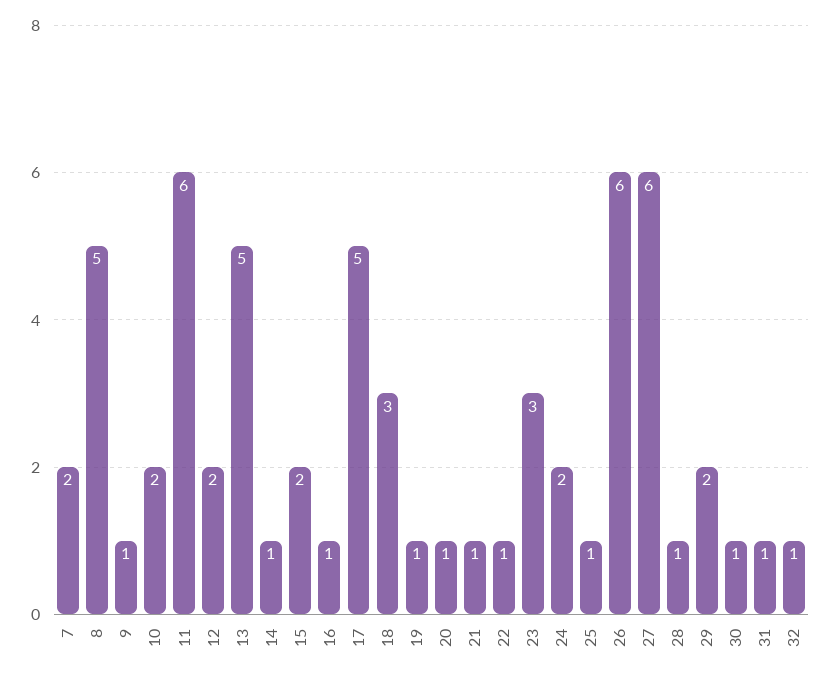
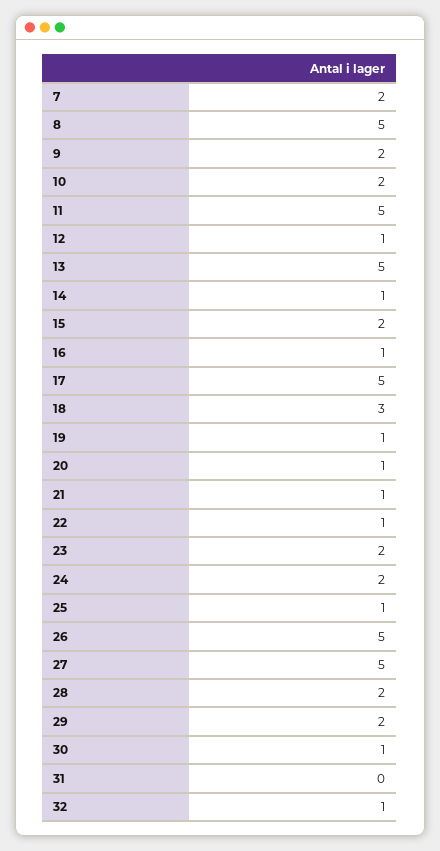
  {
    "7": 2,
    "8": 5,
-   "9": 1,
+   "9": 2,
    "10": 2,
-   "11": 6,
+   "11": 5,
-   "12": 2,
+   "12": 1,
    "13": 5,
    "14": 1,
    "15": 2,
    "16": 1,
    "17": 5,
    "18": 3,
    "19": 1,
    "20": 1,
    "21": 1,
    "22": 1,
-   "23": 3,
+   "23": 2,
    "24": 2,
    "25": 1,
-   "26": 6,
+   "26": 5,
-   "27": 6,
+   "27": 5,
-   "28": 1,
+   "28": 2,
    "29": 2,
    "30": 1,
-   "31": 1,
+   "31": 0,
    "32": 1
  }

